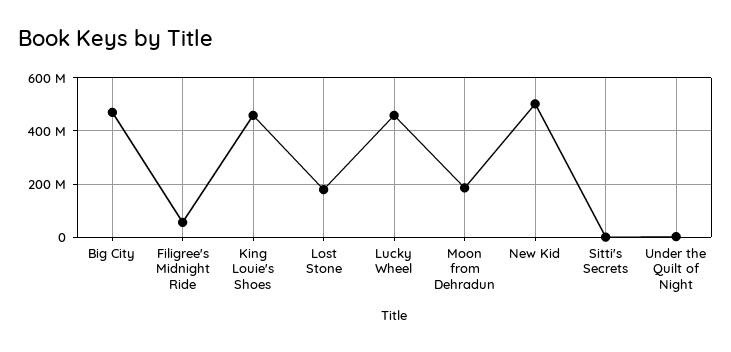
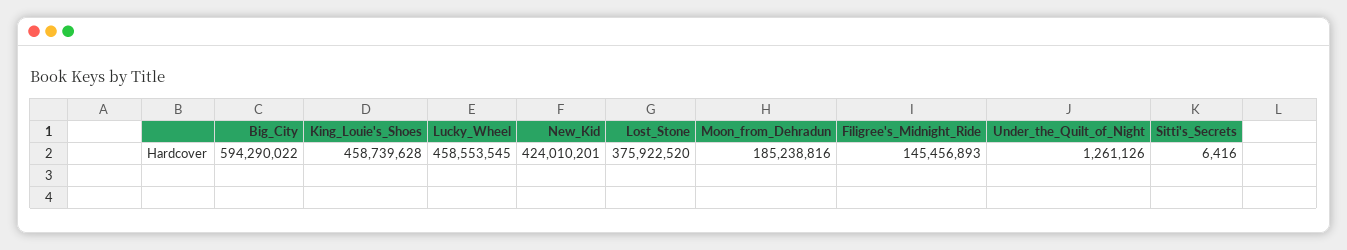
  {
-   "Big City": 475000000,
+   "Big City": 594290022,
-   "Filigree's Midnight Ride": 50000000,
+   "Filigree's Midnight Ride": 145456893,
    "King Louie's Shoes": 458739628,
-   "Lost Stone": 175000000,
+   "Lost Stone": 375922520,
    "Lucky Wheel": 458553545,
    "Moon from Dehradun": 185238816,
-   "New Kid": 500000000,
+   "New Kid": 424010201,
    "Sitti's Secrets": 6416,
    "Under the Quilt of Night": 1261126
  }

